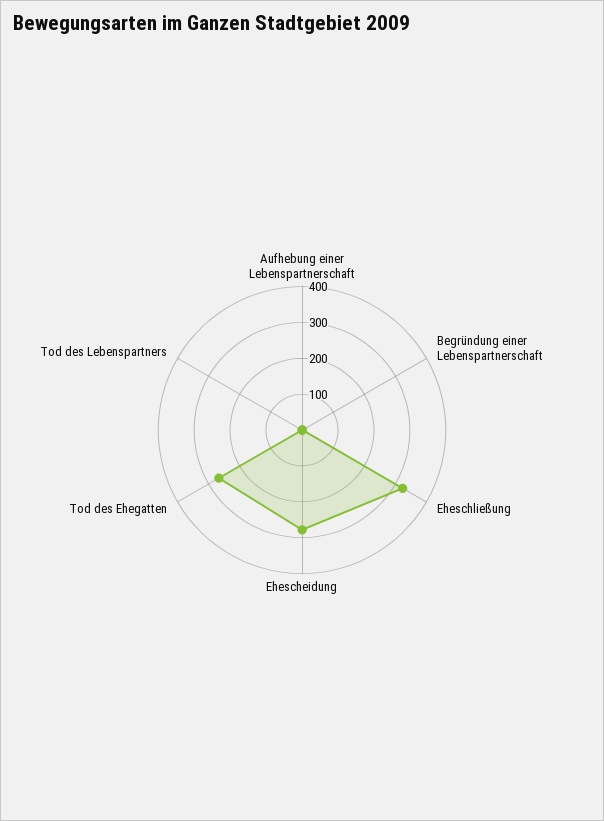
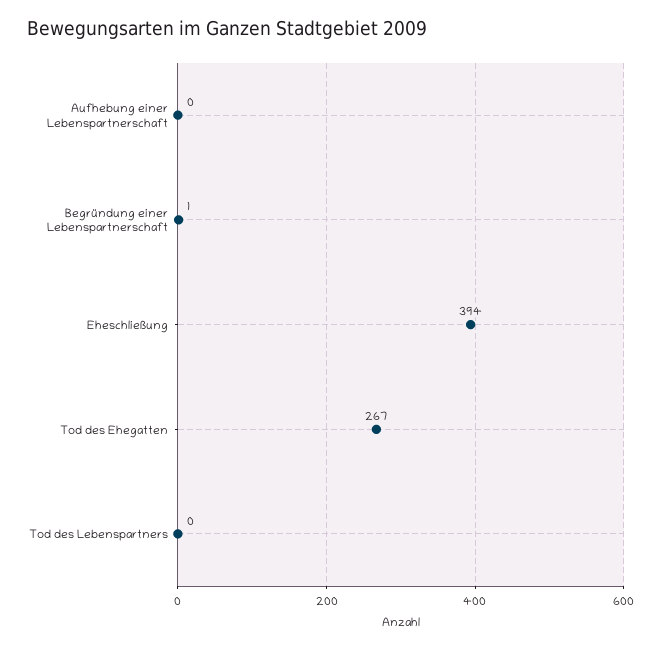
  {
    "Aufhebung einer Lebenspartnerschaft": 0,
    "Begründung einer Lebenspartnerschaft": 1,
-   "Eheschließung": 325,
+   "Eheschließung": 394,
-   "Ehescheidung": 275,
    "Tod des Ehegatten": 267,
    "Tod des Lebenspartners": 0
  }

